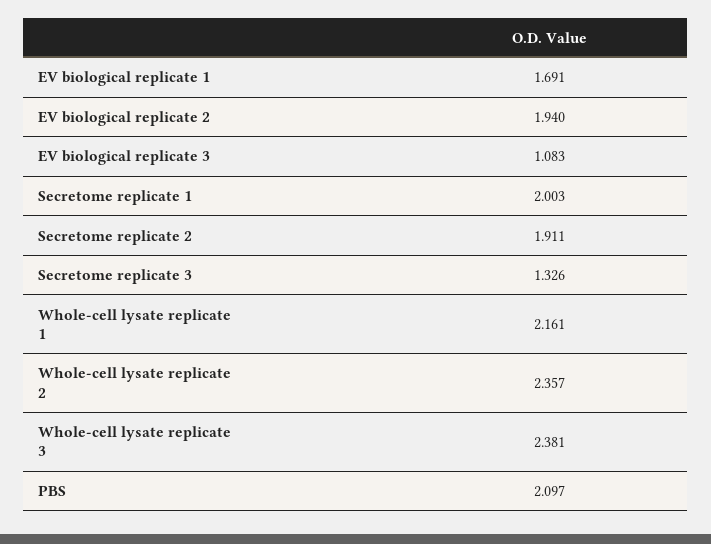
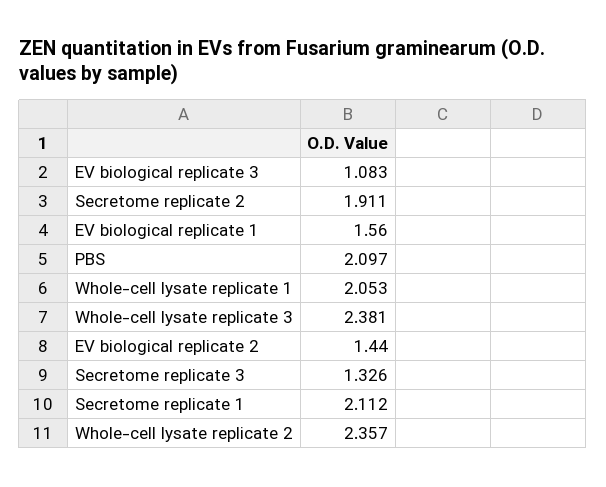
  {
-   "EV biological replicate 1": 1.691,
+   "EV biological replicate 1": 1.56,
-   "EV biological replicate 2": 1.94,
+   "EV biological replicate 2": 1.44,
    "EV biological replicate 3": 1.083,
-   "Secretome replicate 1": 2.003,
+   "Secretome replicate 1": 2.112,
    "Secretome replicate 2": 1.911,
    "Secretome replicate 3": 1.326,
-   "Whole-cell lysate replicate 1": 2.161,
+   "Whole-cell lysate replicate 1": 2.053,
    "Whole-cell lysate replicate 2": 2.357,
    "Whole-cell lysate replicate 3": 2.381,
    "PBS": 2.097
  }

